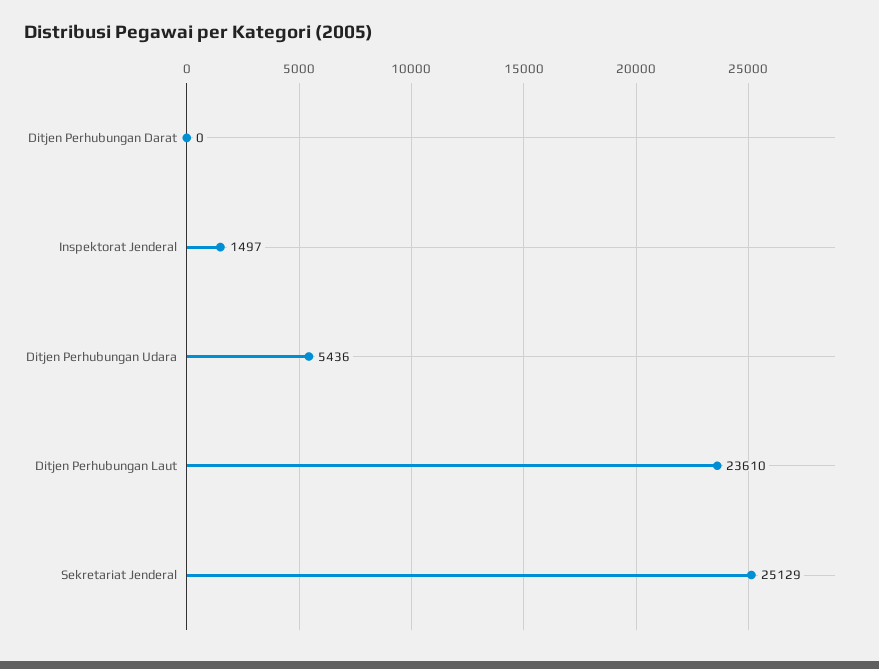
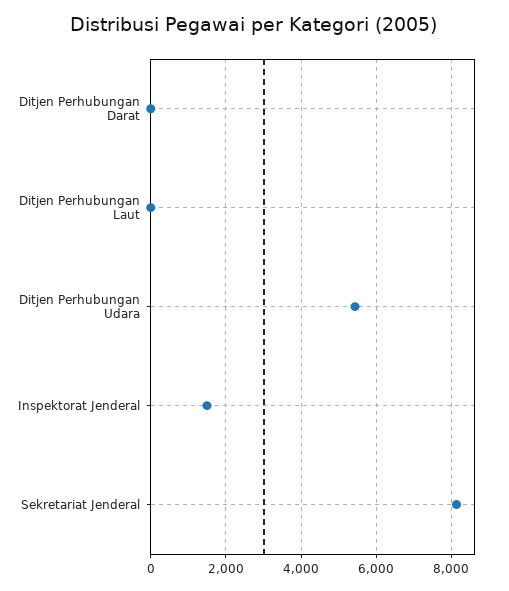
  {
    "Ditjen Perhubungan Darat": 0,
    "Inspektorat Jenderal": 1497,
    "Ditjen Perhubungan Udara": 5436,
-   "Ditjen Perhubungan Laut": 23610,
+   "Ditjen Perhubungan Laut": 0,
-   "Sekretariat Jenderal": 25129
+   "Sekretariat Jenderal": 8200
  }

